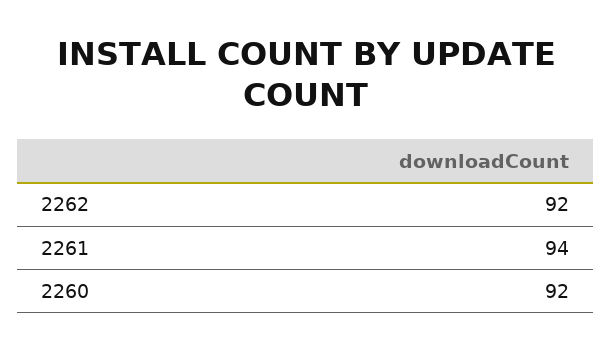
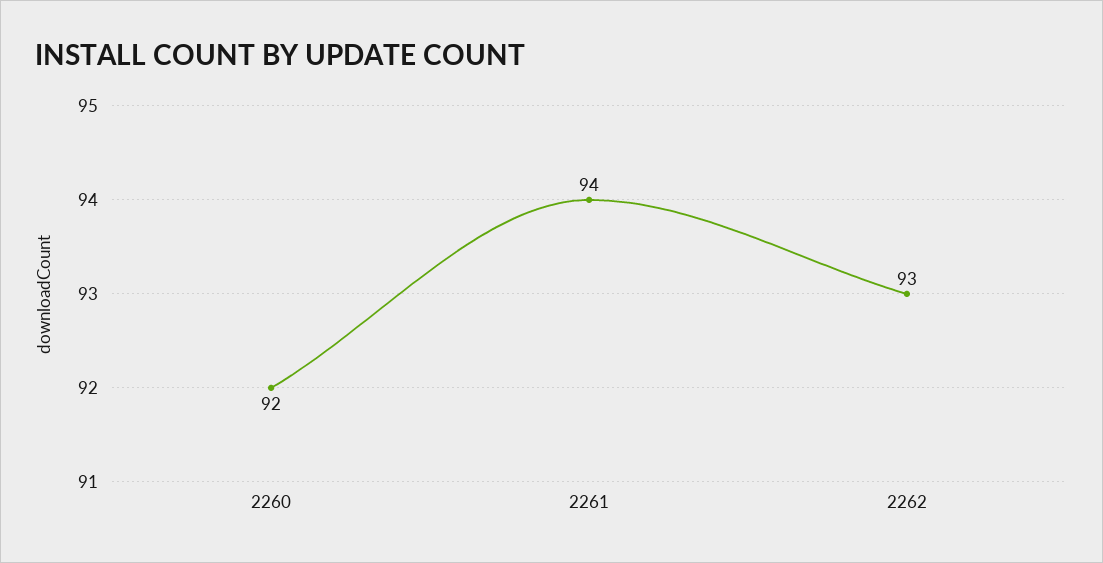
  {
-   "2262": 92,
+   "2262": 93,
    "2261": 94,
    "2260": 92
  }

